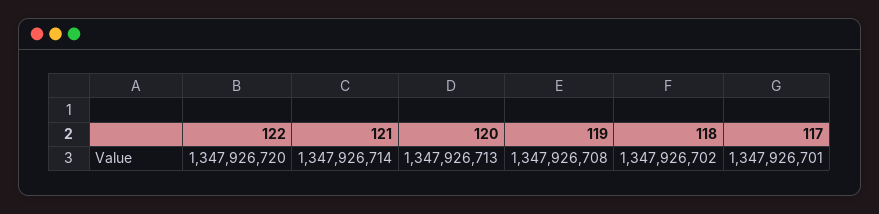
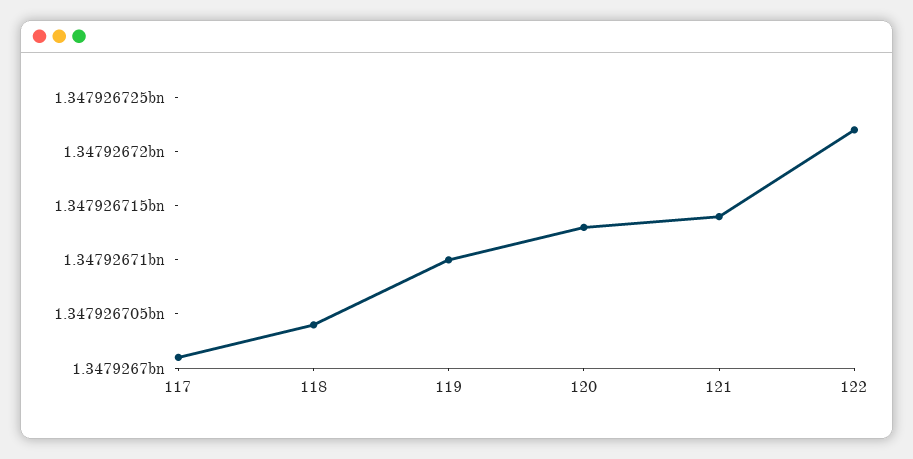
  {
-   "122": 1347926720,
+   "122": 1347926722,
    "121": 1347926714,
    "120": 1347926713,
-   "119": 1347926708,
+   "119": 1347926710,
-   "118": 1347926702,
+   "118": 1347926704,
    "117": 1347926701
  }

